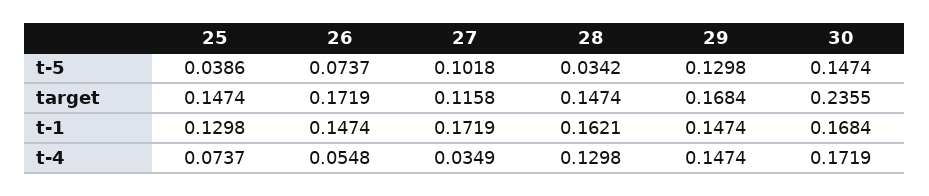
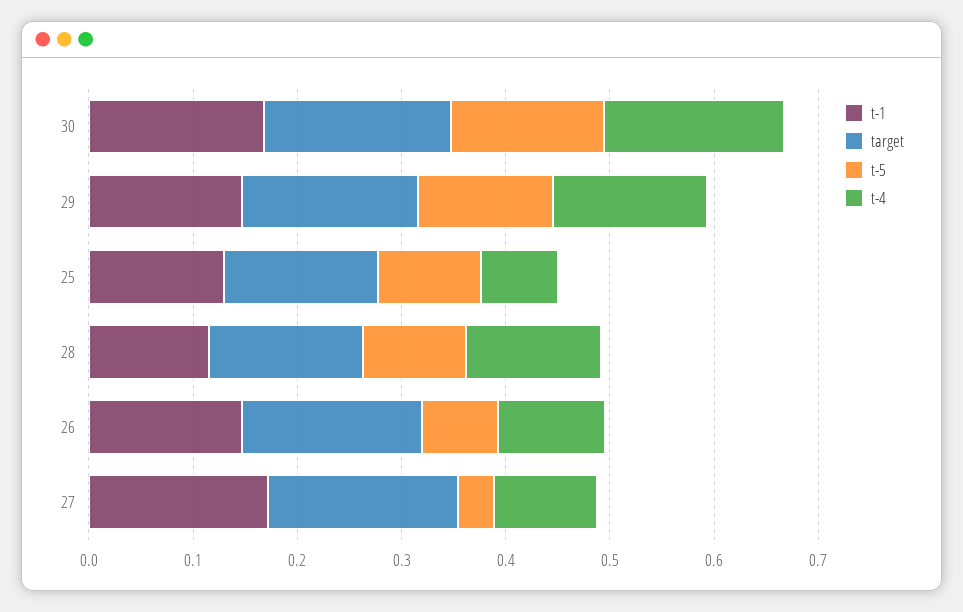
  {
    "t-5": {
-     "25": 0.0386,
+     "25": 0.1,
      "26": 0.0737,
-     "27": 0.1018,
+     "27": 0.04,
-     "28": 0.0342,
+     "28": 0.1,
      "29": 0.1298,
      "30": 0.1474
    },
    "target": {
      "25": 0.1474,
      "26": 0.1719,
-     "27": 0.1158,
+     "27": 0.18,
      "28": 0.1474,
      "29": 0.1684,
-     "30": 0.2355
+     "30": 0.18
    },
    "t-1": {
      "25": 0.1298,
      "26": 0.1474,
      "27": 0.1719,
-     "28": 0.1621,
+     "28": 0.12,
      "29": 0.1474,
      "30": 0.1684
    },
    "t-4": {
      "25": 0.0737,
-     "26": 0.0548,
+     "26": 0.1,
-     "27": 0.0349,
+     "27": 0.1,
      "28": 0.1298,
      "29": 0.1474,
      "30": 0.1719
    }
  }

